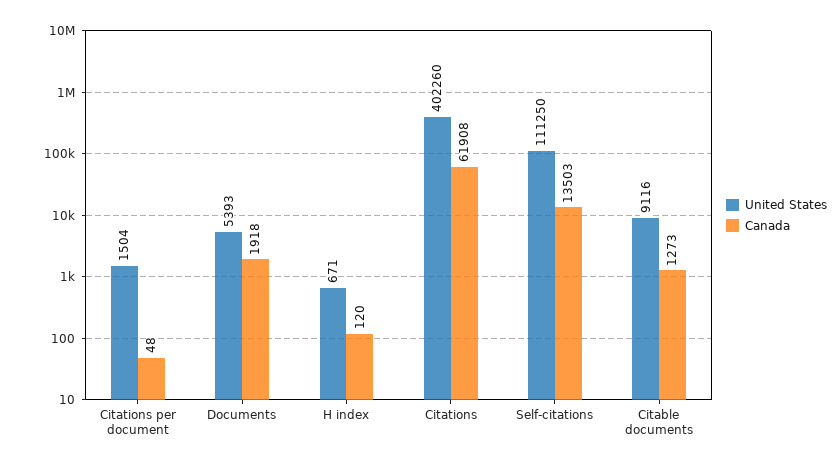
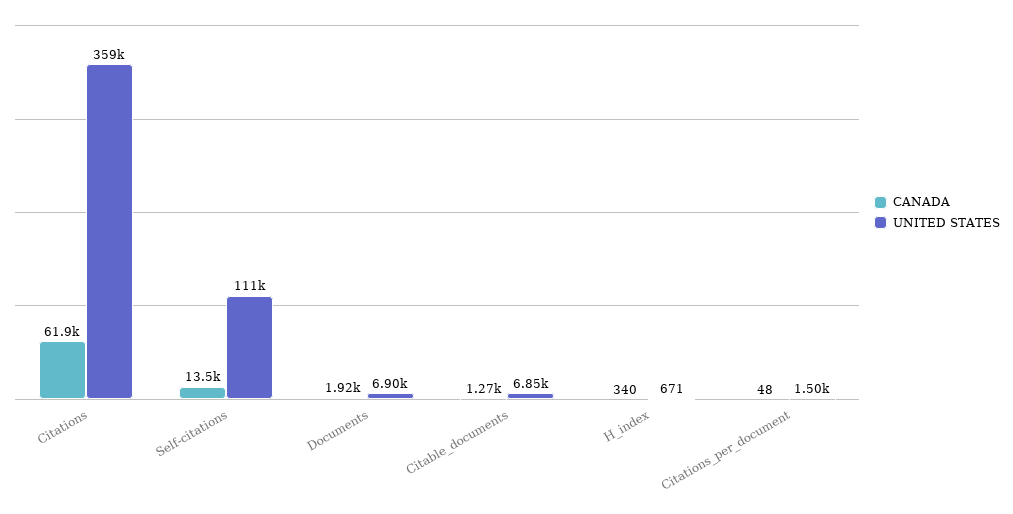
  {
    "United States": {
      "Citations per document": 1504,
-     "Documents": 5393,
+     "Documents": 6900,
      "H index": 671,
-     "Citations": 402260,
+     "Citations": 359000,
      "Self-citations": 111250,
-     "Citable documents": 9116
+     "Citable documents": 6850
    },
    "Canada": {
      "Citations per document": 48,
      "Documents": 1918,
-     "H index": 120,
+     "H index": 340,
      "Citations": 61908,
      "Self-citations": 13503,
      "Citable documents": 1273
    }
  }

